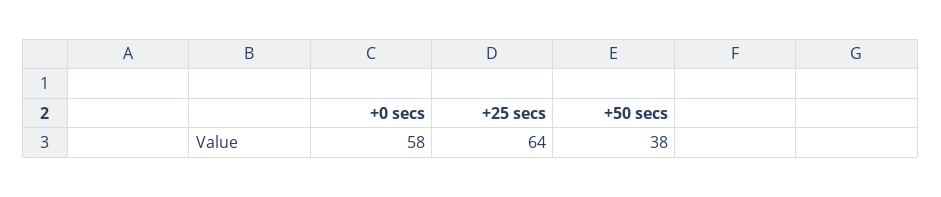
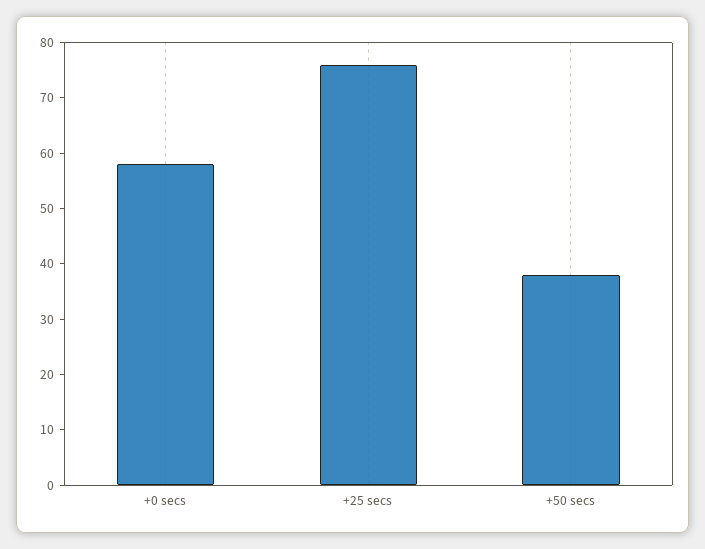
  {
    "+0 secs": 58,
-   "+25 secs": 64,
+   "+25 secs": 75,
    "+50 secs": 38
  }

